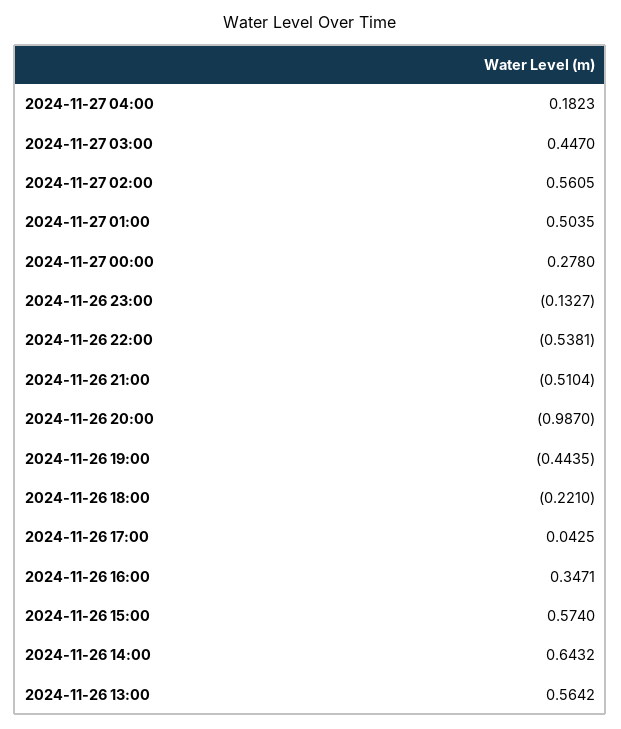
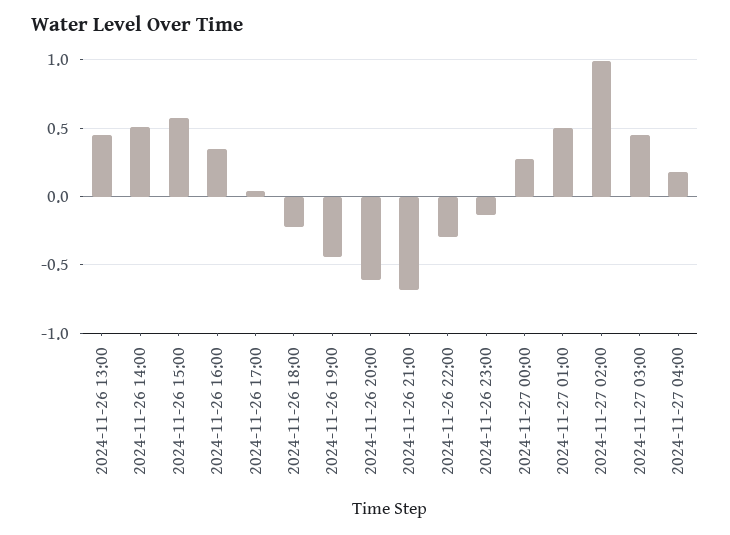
  {
    "2024-11-27 04:00": 0.1823,
    "2024-11-27 03:00": 0.447,
-   "2024-11-27 02:00": 0.5605,
+   "2024-11-27 02:00": 1,
    "2024-11-27 01:00": 0.5035,
    "2024-11-27 00:00": 0.278,
    "2024-11-26 23:00": -0.1327,
-   "2024-11-26 22:00": -0.5381,
+   "2024-11-26 22:00": -0.3,
-   "2024-11-26 21:00": -0.5104,
+   "2024-11-26 21:00": -0.7,
-   "2024-11-26 20:00": -0.987,
+   "2024-11-26 20:00": -0.6,
    "2024-11-26 19:00": -0.4435,
    "2024-11-26 18:00": -0.221,
    "2024-11-26 17:00": 0.0425,
    "2024-11-26 16:00": 0.3471,
    "2024-11-26 15:00": 0.574,
-   "2024-11-26 14:00": 0.6432,
+   "2024-11-26 14:00": 0.5,
-   "2024-11-26 13:00": 0.5642
+   "2024-11-26 13:00": 0.45
  }

